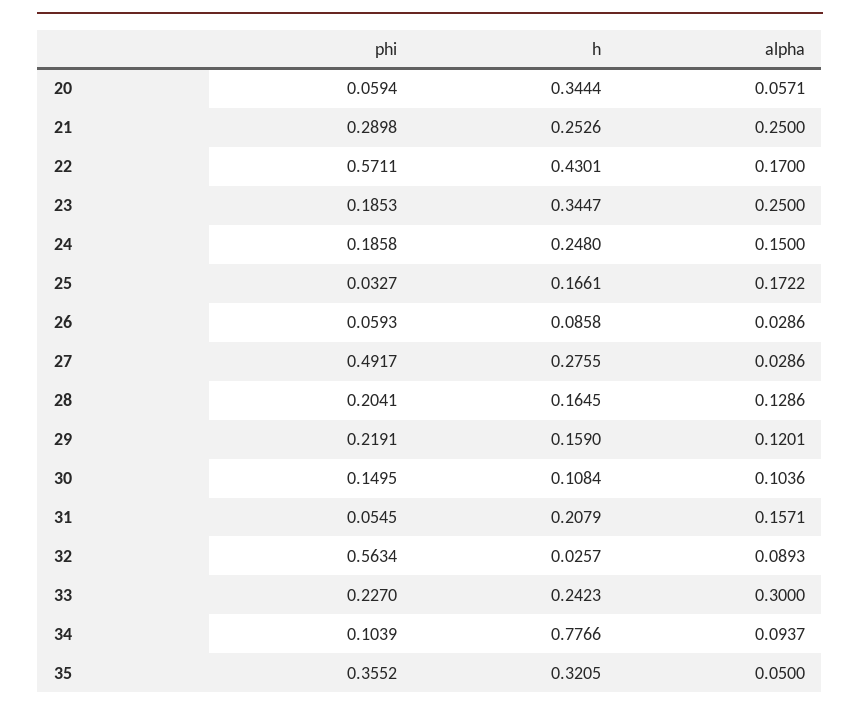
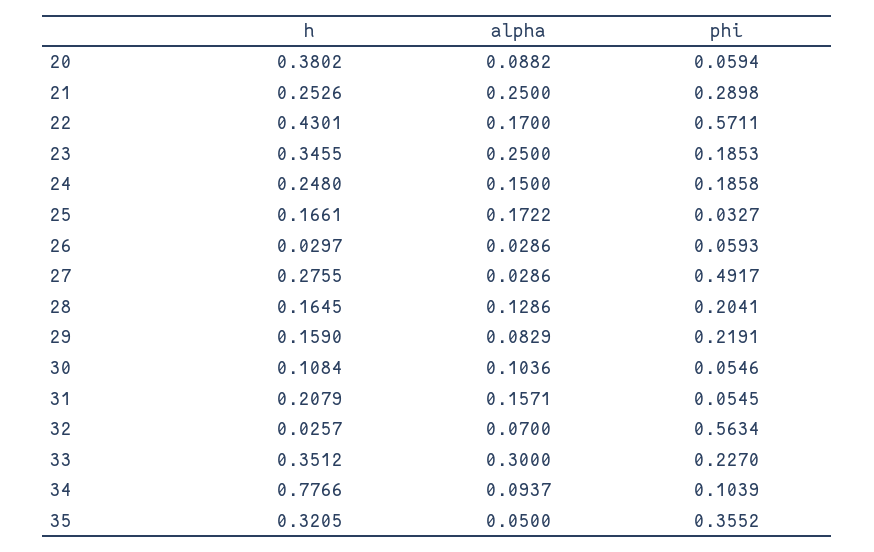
  {
    "phi": {
      "20": 0.0594,
      "21": 0.2898,
      "22": 0.5711,
      "23": 0.1853,
      "24": 0.1858,
      "25": 0.0327,
      "26": 0.0593,
      "27": 0.4917,
      "28": 0.2041,
      "29": 0.2191,
-     "30": 0.1495,
+     "30": 0.0546,
      "31": 0.0545,
      "32": 0.5634,
      "33": 0.227,
      "34": 0.1039,
      "35": 0.3552
    },
    "h": {
-     "20": 0.3444,
+     "20": 0.3802,
      "21": 0.2526,
      "22": 0.4301,
-     "23": 0.3447,
+     "23": 0.3455,
      "24": 0.248,
      "25": 0.1661,
-     "26": 0.0858,
+     "26": 0.0297,
      "27": 0.2755,
      "28": 0.1645,
      "29": 0.159,
      "30": 0.1084,
      "31": 0.2079,
      "32": 0.0257,
-     "33": 0.2423,
+     "33": 0.3512,
      "34": 0.7766,
      "35": 0.3205
    },
    "alpha": {
-     "20": 0.0571,
+     "20": 0.0882,
      "21": 0.25,
      "22": 0.17,
      "23": 0.25,
      "24": 0.15,
      "25": 0.1722,
      "26": 0.0286,
      "27": 0.0286,
      "28": 0.1286,
-     "29": 0.1201,
+     "29": 0.0829,
      "30": 0.1036,
      "31": 0.1571,
-     "32": 0.0893,
+     "32": 0.07,
      "33": 0.3,
      "34": 0.0937,
      "35": 0.05
    }
  }

